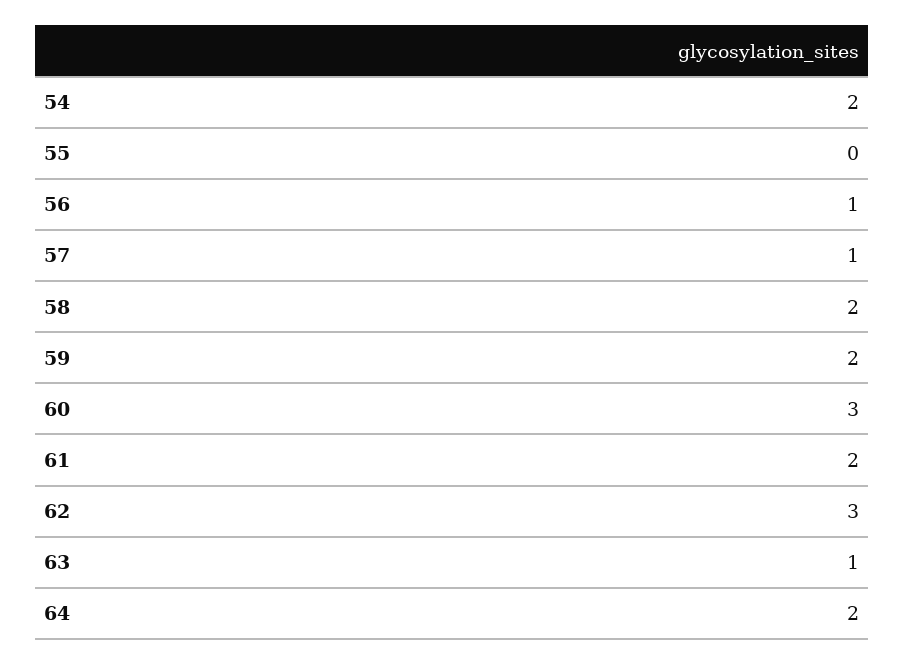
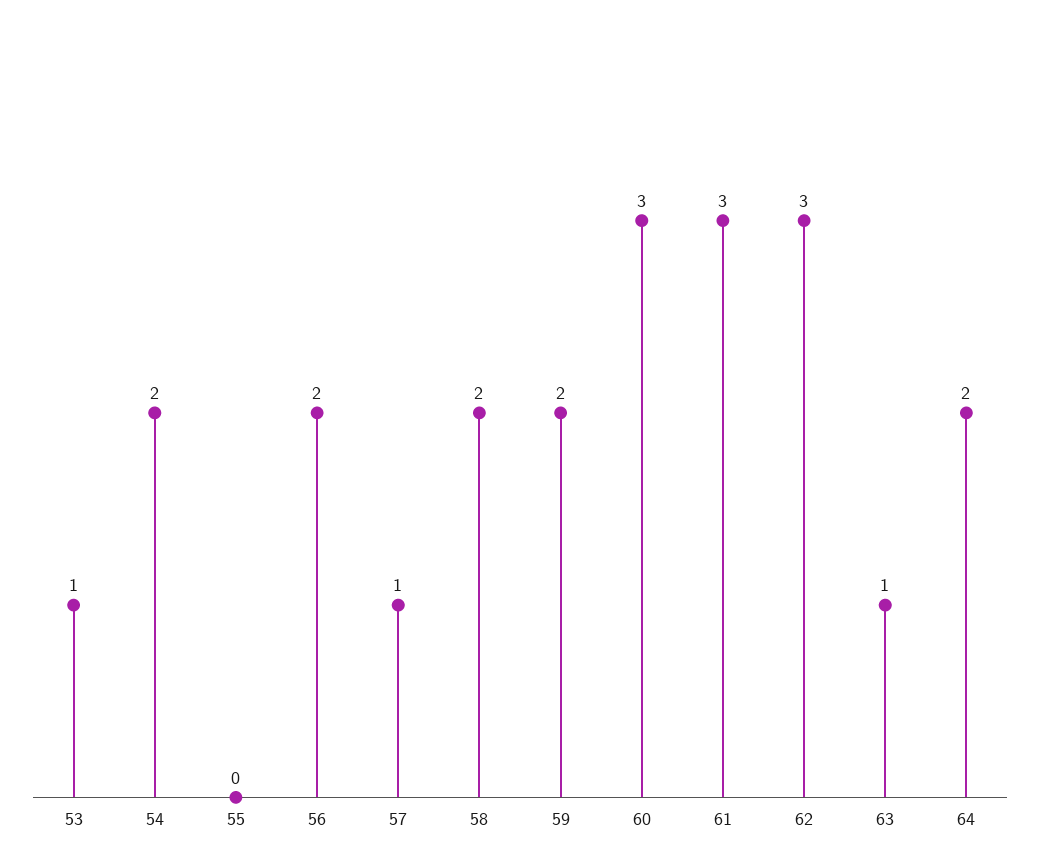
  {
    "54": 2,
    "55": 0,
-   "56": 1,
+   "56": 2,
    "57": 1,
    "58": 2,
    "59": 2,
    "60": 3,
-   "61": 2,
+   "61": 3,
    "62": 3,
    "63": 1,
-   "64": 2
+   "64": 2,
+   "53": 1
  }

